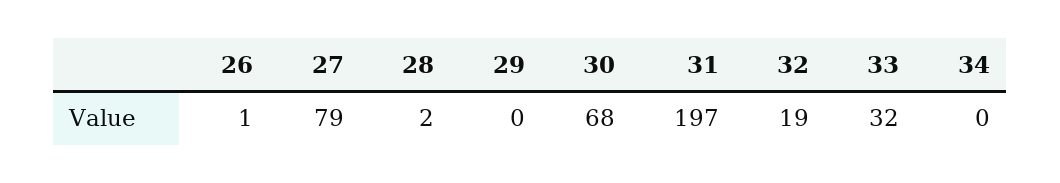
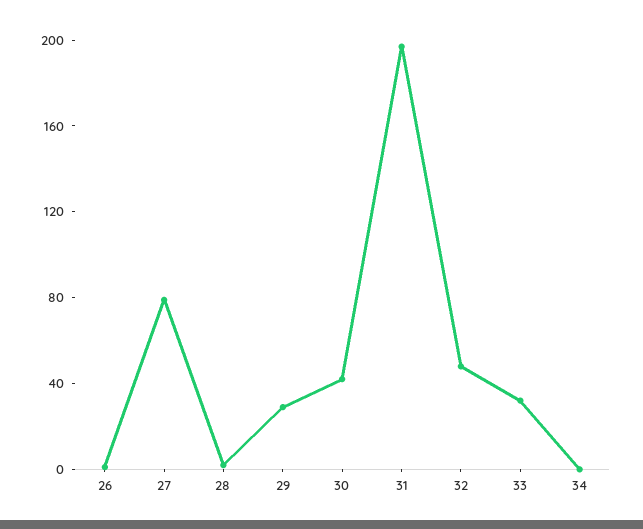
  {
    "26": 1,
    "27": 79,
    "28": 2,
-   "29": 0,
+   "29": 30,
-   "30": 68,
+   "30": 40,
    "31": 197,
-   "32": 19,
+   "32": 50,
    "33": 32,
    "34": 0
  }

